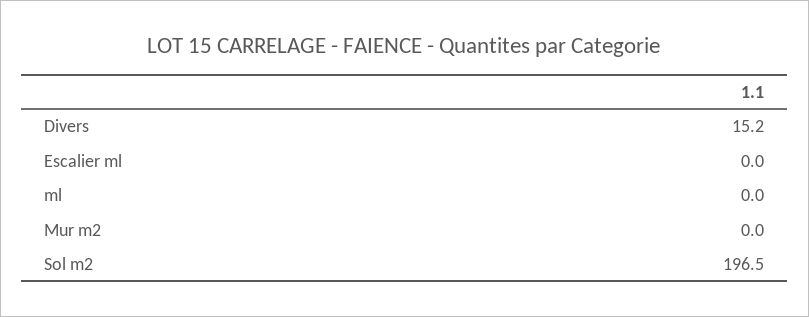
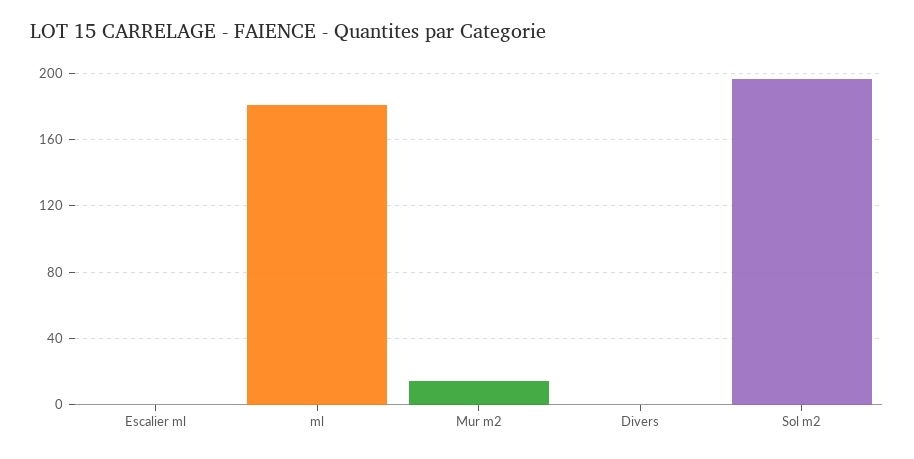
  {
-   "Divers": 15.2,
+   "Divers": 0,
    "Escalier ml": 0,
-   "ml": 0,
+   "ml": 180,
-   "Mur m2": 0,
+   "Mur m2": 15,
    "Sol m2": 196.5
  }

